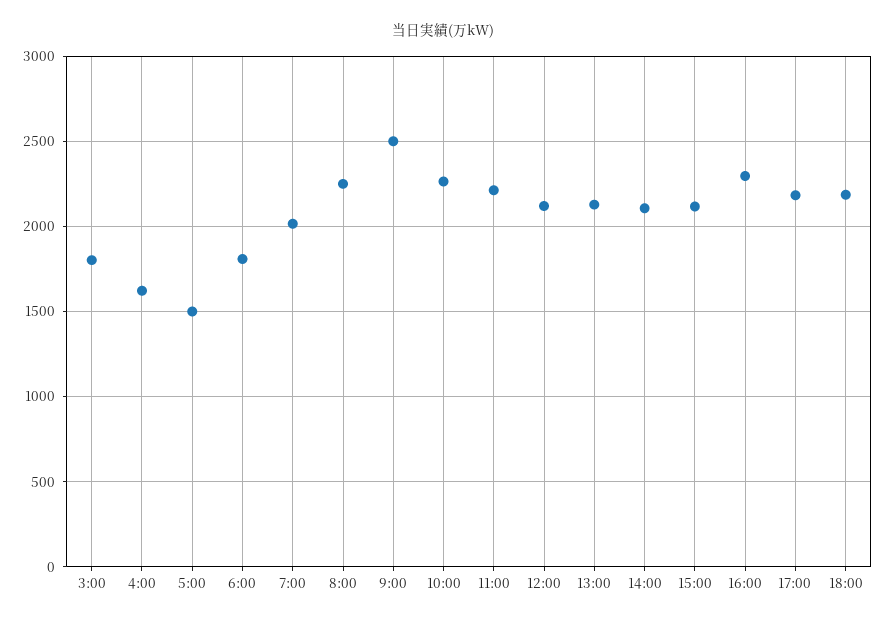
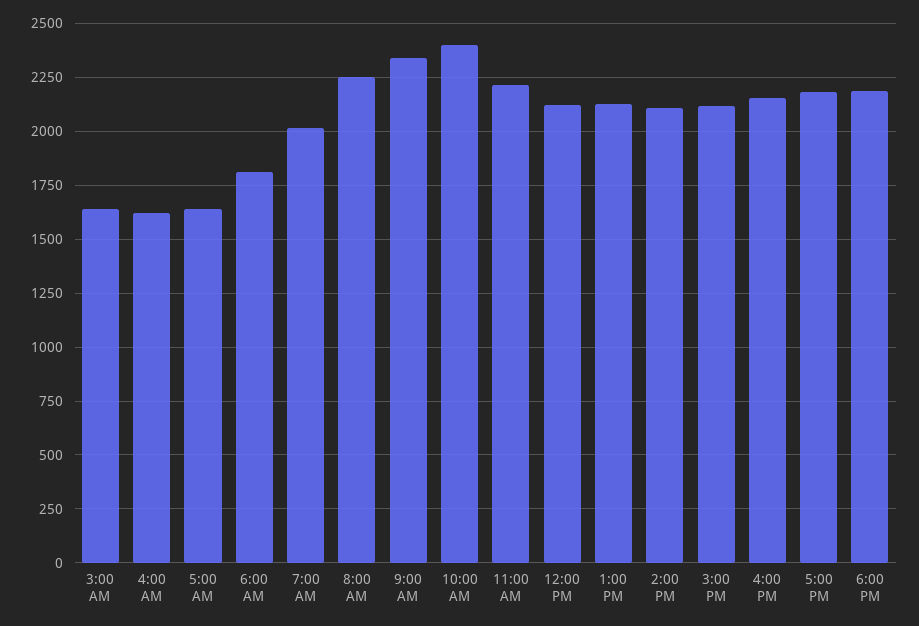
  {
-   "3:00": 1800,
+   "3:00": 1650,
    "4:00": 1600,
-   "5:00": 1500,
+   "5:00": 1650,
    "6:00": 1800,
    "7:00": 2000,
    "8:00": 2250,
-   "9:00": 2500,
+   "9:00": 2350,
-   "10:00": 2250,
+   "10:00": 2400,
    "11:00": 2200,
    "12:00": 2100,
    "13:00": 2150,
    "14:00": 2100,
    "15:00": 2100,
-   "16:00": 2300,
+   "16:00": 2150,
    "17:00": 2200,
    "18:00": 2200
  }

